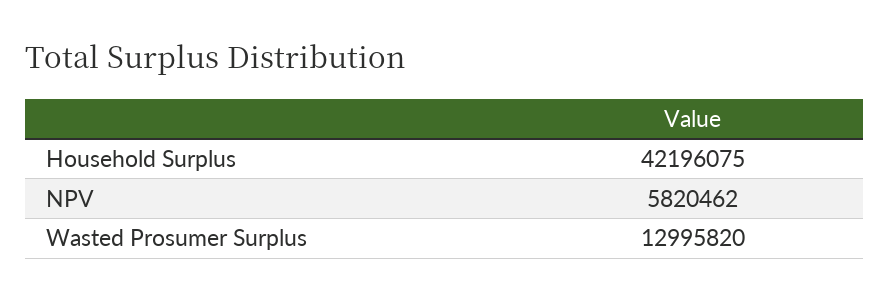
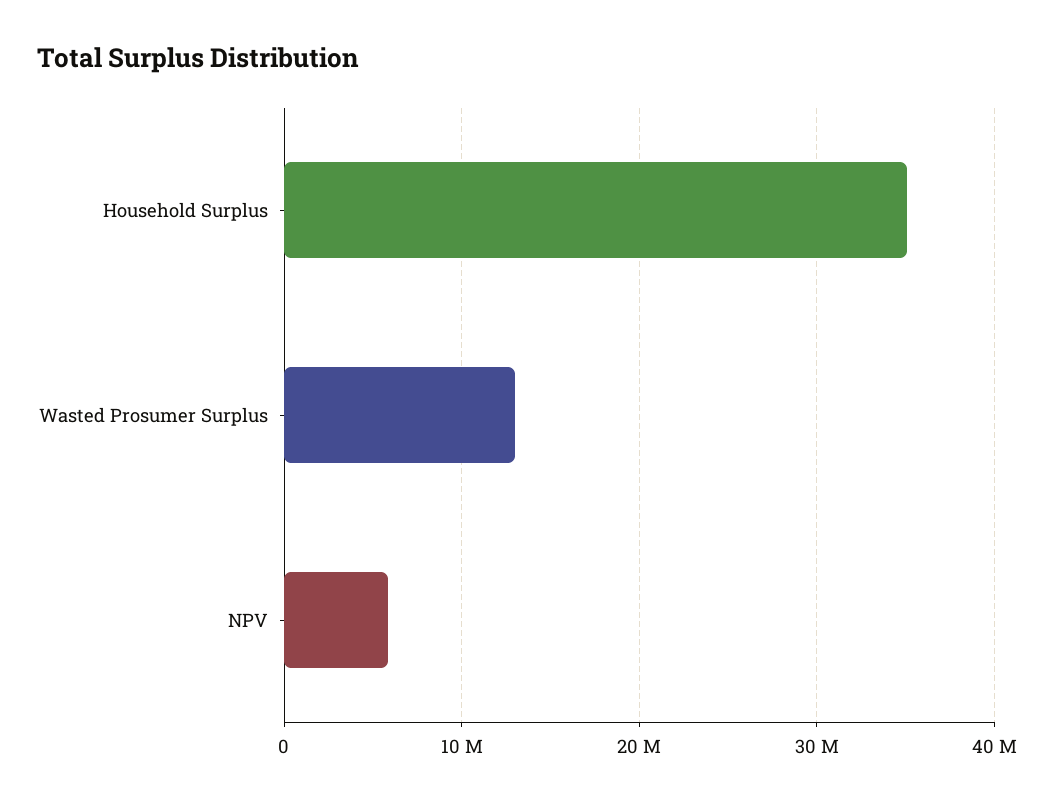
  {
-   "Household Surplus": 42196075,
+   "Household Surplus": 35000000,
    "NPV": 5820462,
    "Wasted Prosumer Surplus": 12995820
  }

